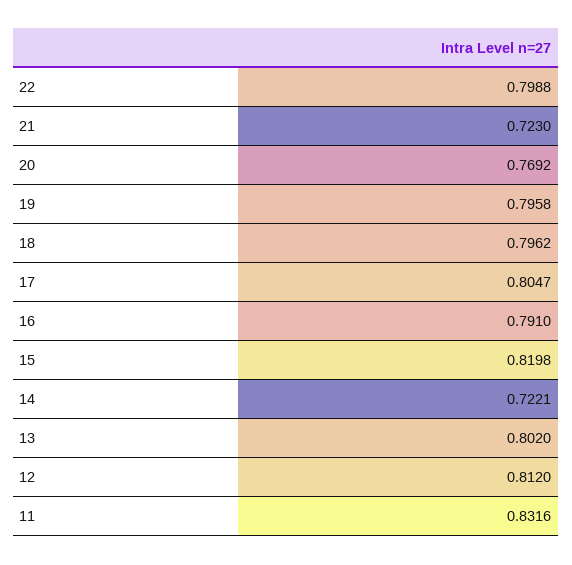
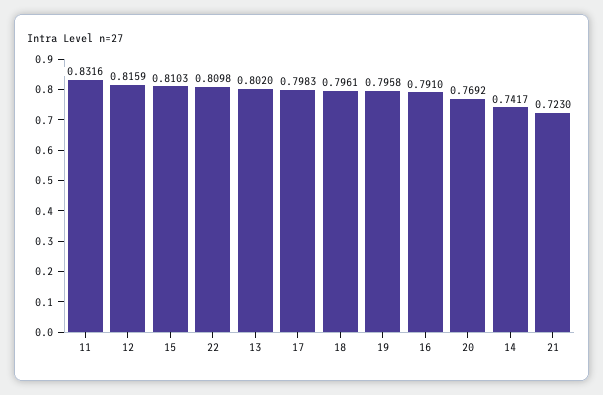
  {
-   "22": 0.7988,
+   "22": 0.8098,
    "21": 0.723,
    "20": 0.7692,
    "19": 0.7958,
-   "18": 0.7962,
+   "18": 0.7961,
-   "17": 0.8047,
+   "17": 0.7983,
    "16": 0.791,
-   "15": 0.8198,
+   "15": 0.8103,
-   "14": 0.7221,
+   "14": 0.7417,
    "13": 0.802,
-   "12": 0.812,
+   "12": 0.8159,
    "11": 0.8316
  }

